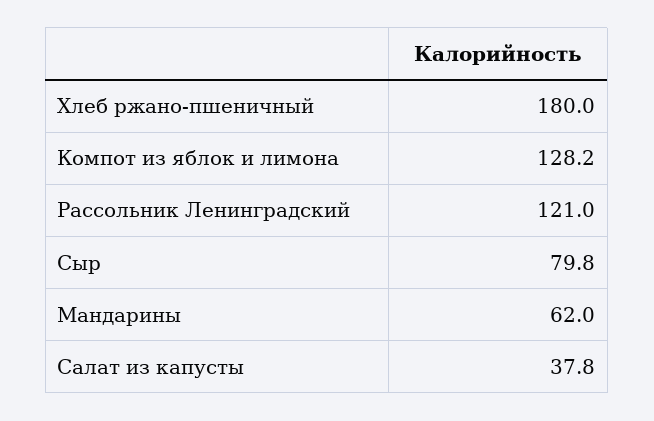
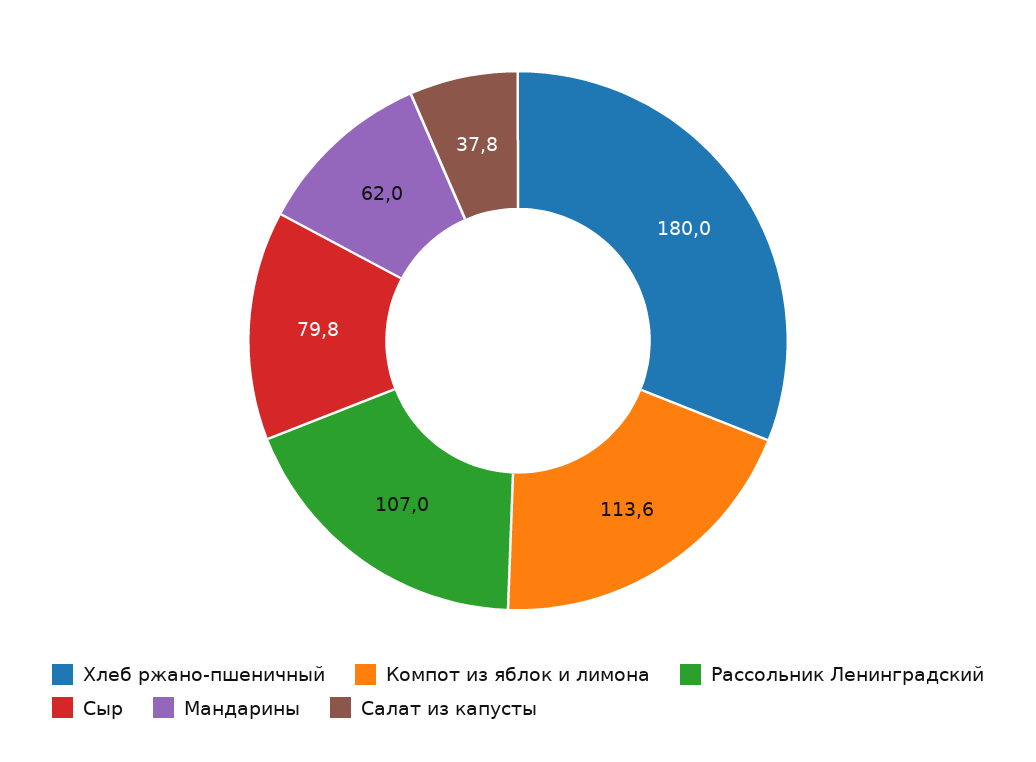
  {
    "Хлеб ржано-пшеничный": 180,
-   "Компот из яблок и лимона": 128.2,
+   "Компот из яблок и лимона": 113.6,
-   "Рассольник Ленинградский": 121,
+   "Рассольник Ленинградский": 107,
    "Сыр": 79.8,
    "Мандарины": 62,
    "Салат из капусты": 37.8
  }

